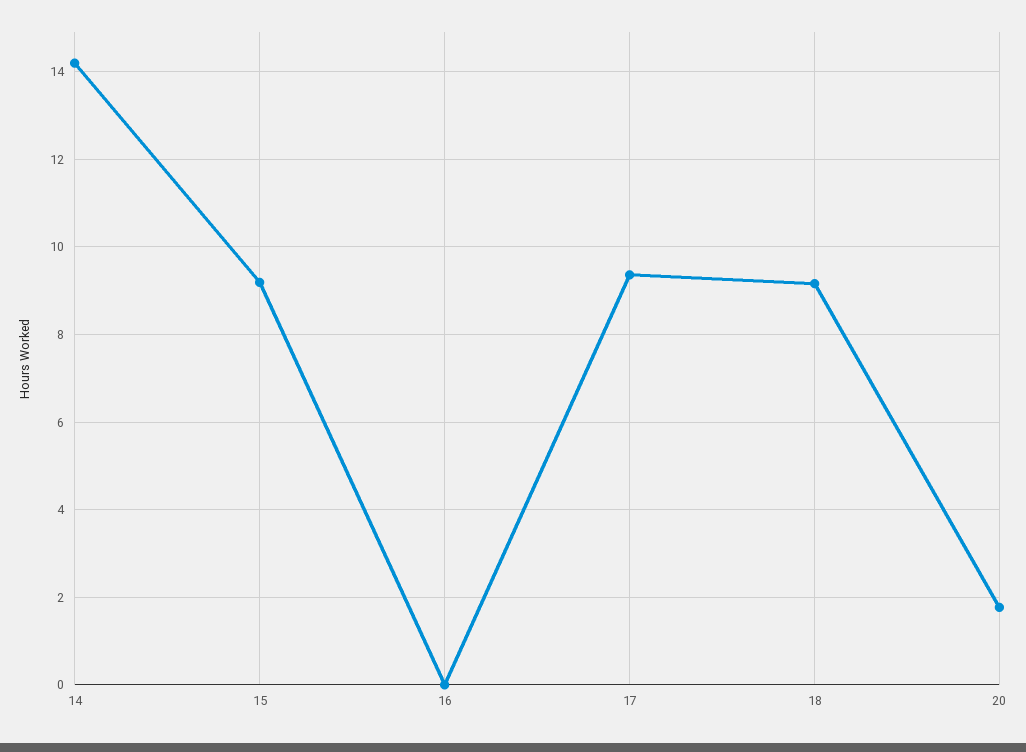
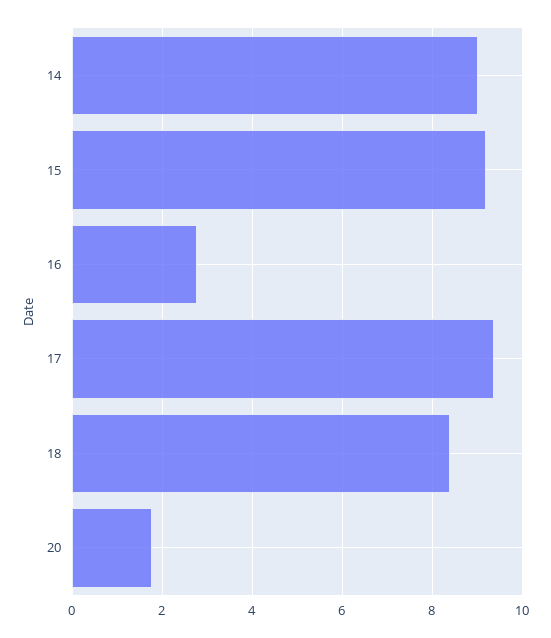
  {
-   "14": 14.2,
+   "14": 9,
    "15": 9.2,
-   "16": 0,
+   "16": 2.8,
    "17": 9.4,
-   "18": 9.2,
+   "18": 8.4,
    "20": 1.8
  }

